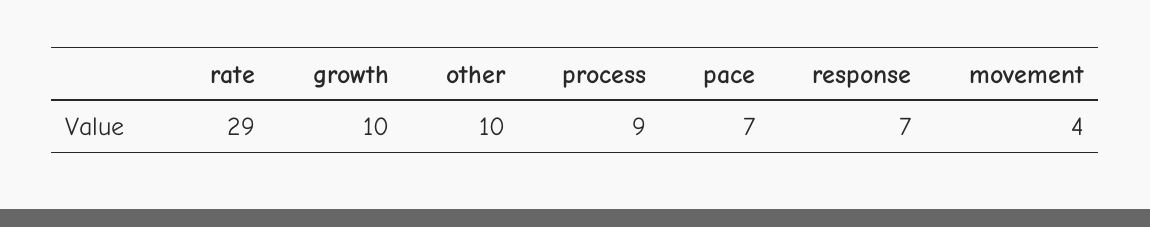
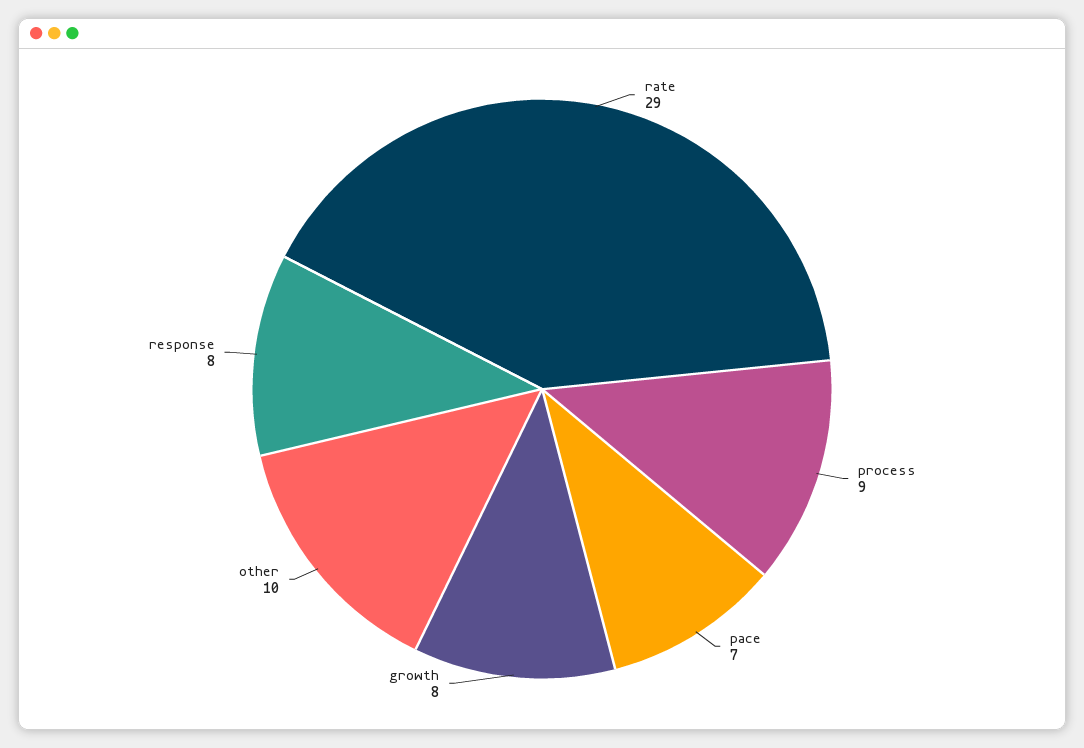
  {
    "rate": 29,
-   "growth": 10,
+   "growth": 8,
    "other": 10,
    "process": 9,
    "pace": 7,
-   "response": 7,
+   "response": 8
-   "movement": 4
  }

